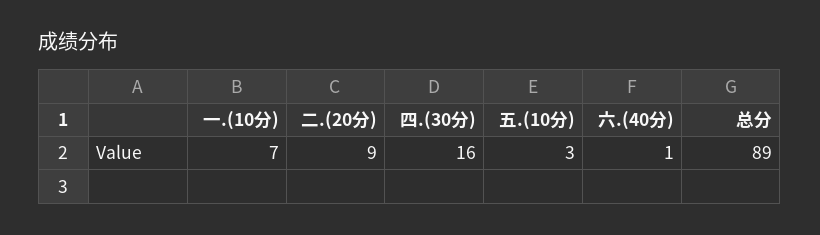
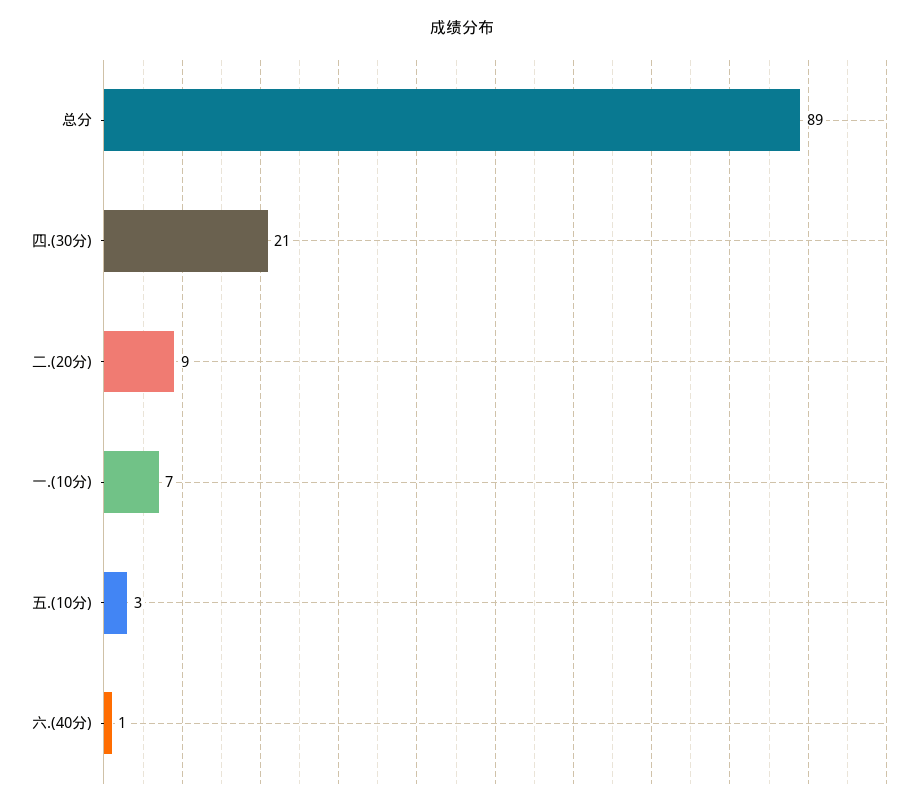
  {
    "一.(10分)": 7,
    "二.(20分)": 9,
-   "四.(30分)": 16,
+   "四.(30分)": 21,
    "五.(10分)": 3,
    "六.(40分)": 1,
    "总分": 89
  }

